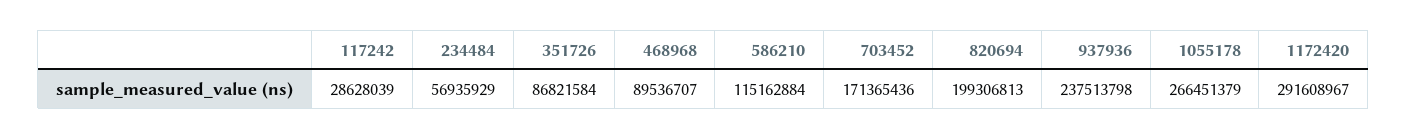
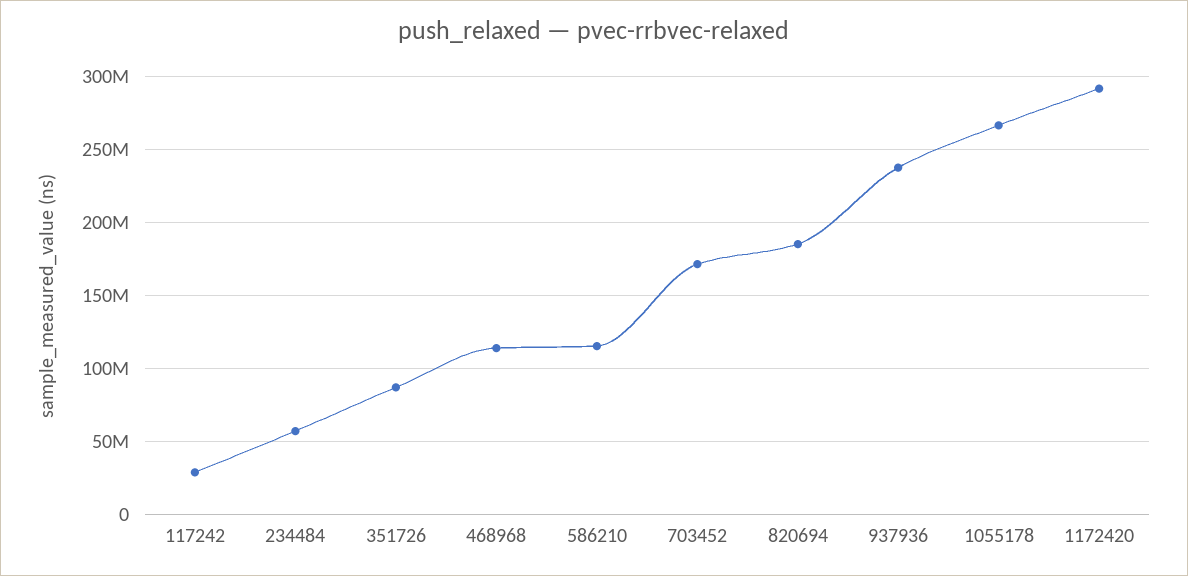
  {
    "117242": 28628039,
    "234484": 56935929,
    "351726": 86821584,
-   "468968": 89536707,
+   "468968": 115000000,
    "586210": 115162884,
    "703452": 171365436,
-   "820694": 199306813,
+   "820694": 185000000,
    "937936": 237513798,
    "1055178": 266451379,
    "1172420": 291608967
  }

